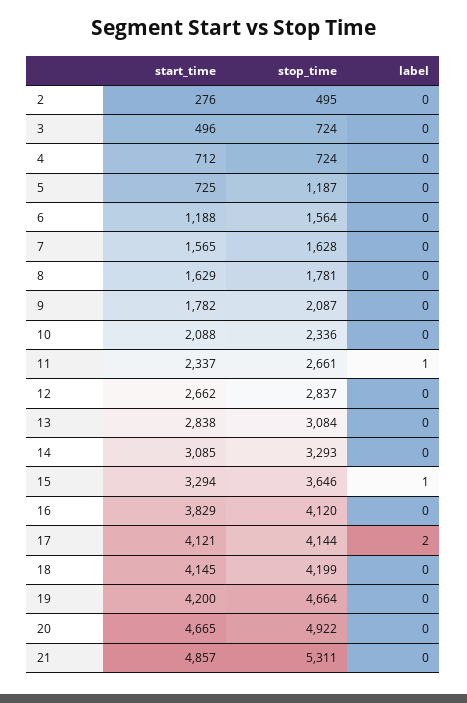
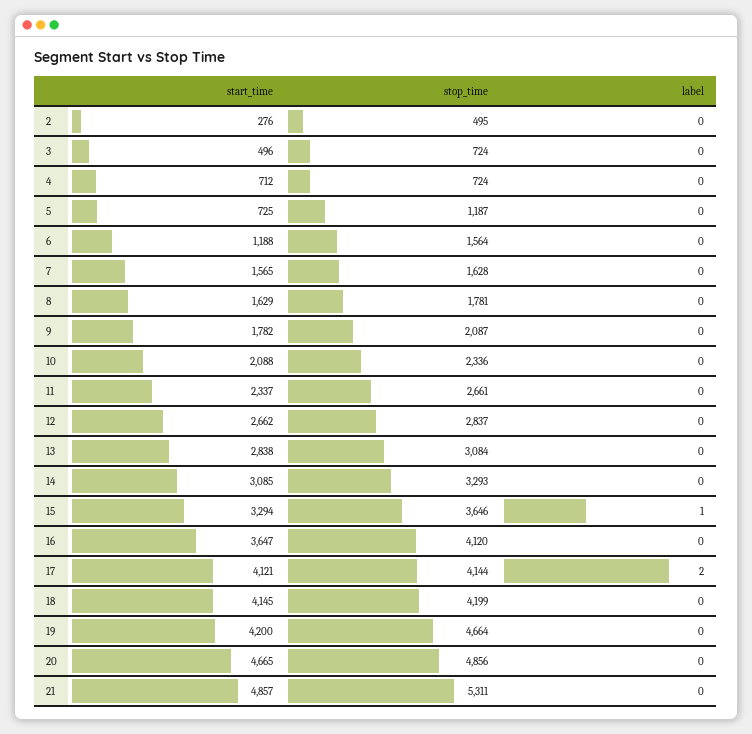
  {
    "start_time": {
      "2": 276,
      "3": 496,
      "4": 712,
      "5": 725,
      "6": 1188,
      "7": 1565,
      "8": 1629,
      "9": 1782,
      "10": 2088,
      "11": 2337,
      "12": 2662,
      "13": 2838,
      "14": 3085,
      "15": 3294,
-     "16": 3829,
+     "16": 3647,
      "17": 4121,
      "18": 4145,
      "19": 4200,
      "20": 4665,
      "21": 4857
    },
    "stop_time": {
      "2": 495,
      "3": 724,
      "4": 724,
      "5": 1187,
      "6": 1564,
      "7": 1628,
      "8": 1781,
      "9": 2087,
      "10": 2336,
      "11": 2661,
      "12": 2837,
      "13": 3084,
      "14": 3293,
      "15": 3646,
      "16": 4120,
      "17": 4144,
      "18": 4199,
      "19": 4664,
-     "20": 4922,
+     "20": 4856,
      "21": 5311
    },
    "label": {
      "2": 0,
      "3": 0,
      "4": 0,
      "5": 0,
      "6": 0,
      "7": 0,
      "8": 0,
      "9": 0,
      "10": 0,
-     "11": 1,
+     "11": 0,
      "12": 0,
      "13": 0,
      "14": 0,
      "15": 1,
      "16": 0,
      "17": 2,
      "18": 0,
      "19": 0,
      "20": 0,
      "21": 0
    }
  }

